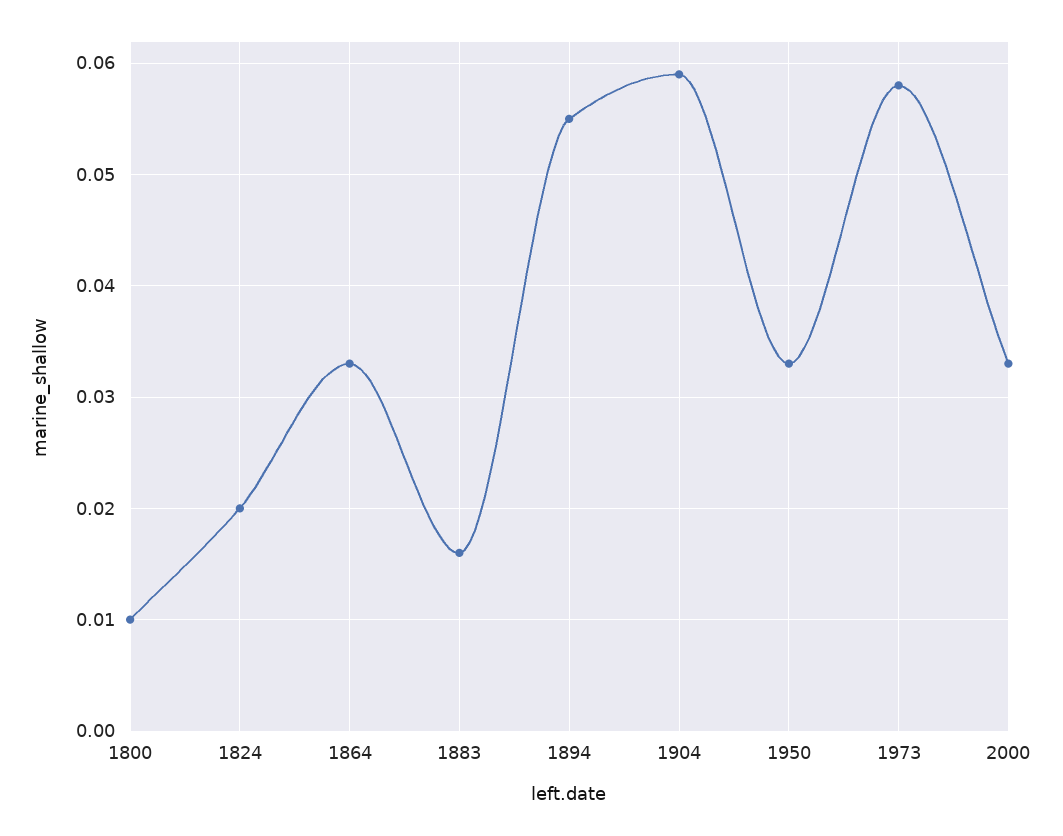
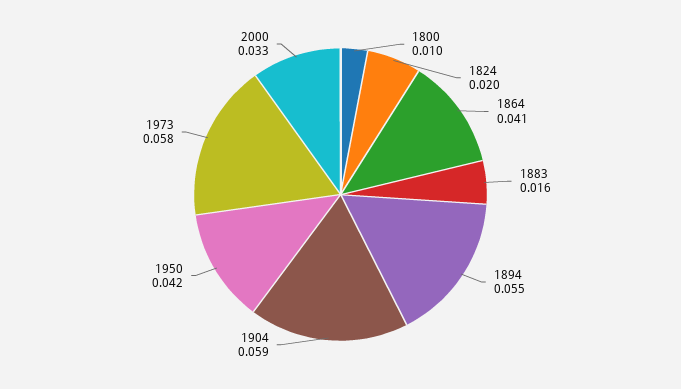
  {
    "1800": 0.01,
    "1824": 0.02,
-   "1864": 0.033,
+   "1864": 0.041,
    "1883": 0.016,
    "1894": 0.055,
    "1904": 0.059,
-   "1950": 0.033,
+   "1950": 0.042,
    "1973": 0.058,
    "2000": 0.033
  }

